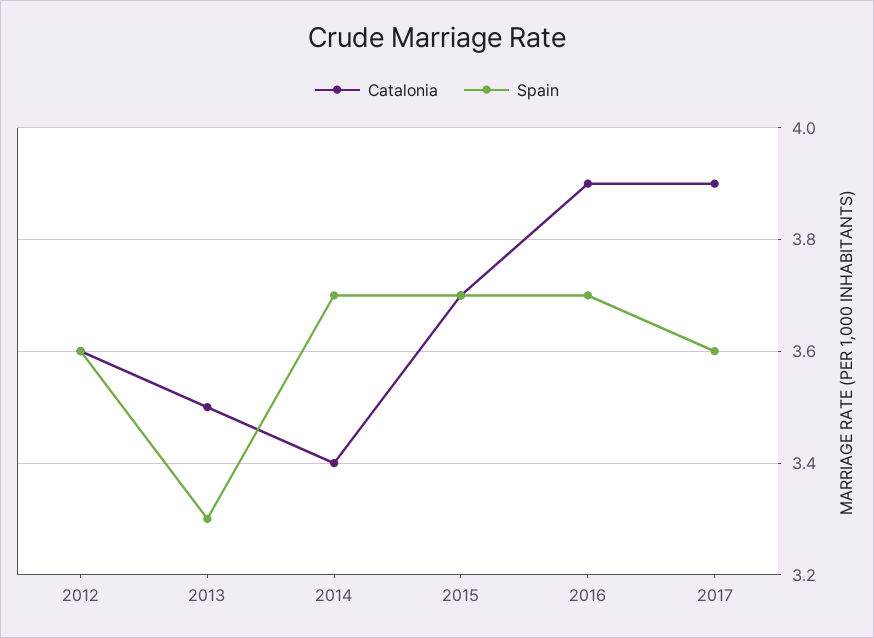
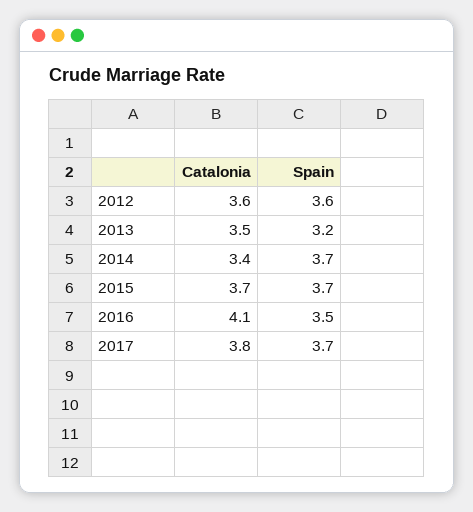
  {
    "Catalonia": {
      "2012": 3.6,
      "2013": 3.5,
      "2014": 3.4,
      "2015": 3.7,
-     "2016": 3.9,
+     "2016": 4.1,
-     "2017": 3.9
+     "2017": 3.8
    },
    "Spain": {
      "2012": 3.6,
-     "2013": 3.3,
+     "2013": 3.2,
      "2014": 3.7,
      "2015": 3.7,
-     "2016": 3.7,
+     "2016": 3.5,
-     "2017": 3.6
+     "2017": 3.7
    }
  }

